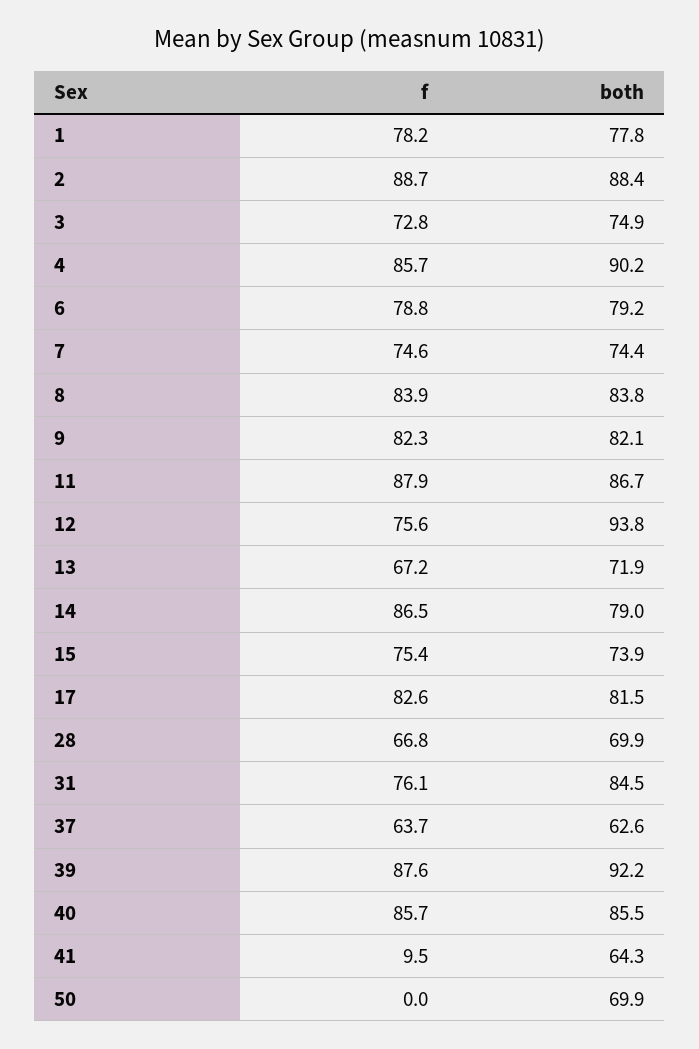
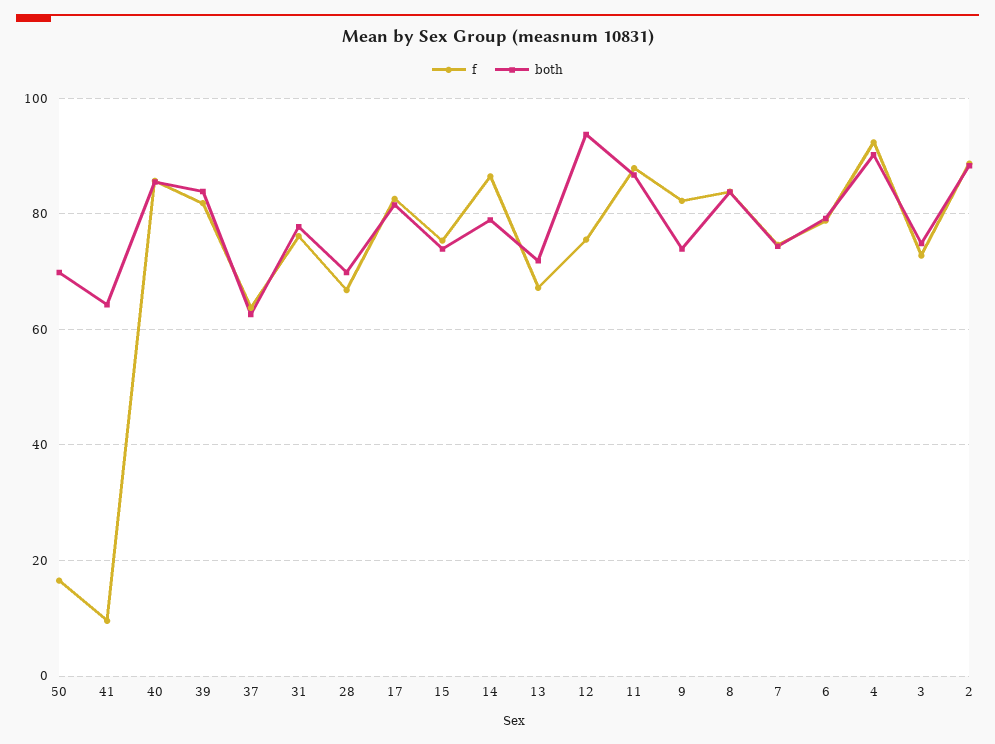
  {
    "f": {
-     "1": 78.2,
      "2": 88.7,
      "3": 72.8,
-     "4": 85.7,
+     "4": 92,
      "6": 78.8,
      "7": 74.6,
      "8": 83.9,
      "9": 82.3,
      "11": 87.9,
      "12": 75.6,
      "13": 67.2,
      "14": 86.5,
      "15": 75.4,
      "17": 82.6,
      "28": 66.8,
      "31": 76.1,
      "37": 63.7,
-     "39": 87.6,
+     "39": 82,
      "40": 85.7,
      "41": 9.5,
-     "50": 0
+     "50": 16
    },
    "both": {
-     "1": 77.8,
      "2": 88.4,
      "3": 74.9,
      "4": 90.2,
      "6": 79.2,
      "7": 74.4,
      "8": 83.8,
-     "9": 82.1,
+     "9": 74,
      "11": 86.7,
      "12": 93.8,
      "13": 71.9,
      "14": 79,
      "15": 73.9,
      "17": 81.5,
      "28": 69.9,
-     "31": 84.5,
+     "31": 78,
      "37": 62.6,
-     "39": 92.2,
+     "39": 84,
      "40": 85.5,
      "41": 64.3,
      "50": 69.9
    }
  }

